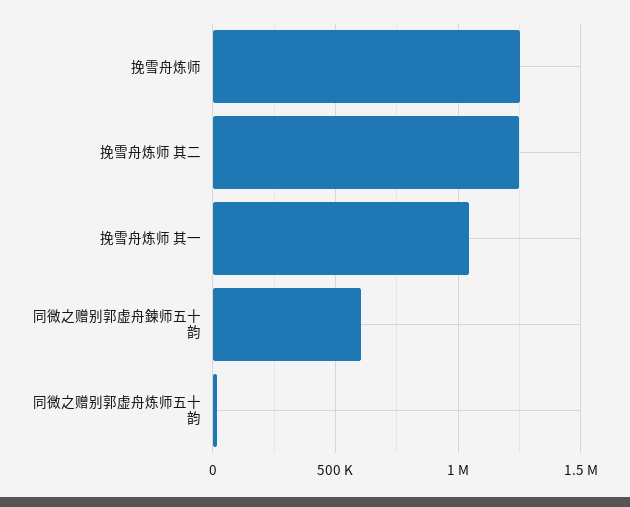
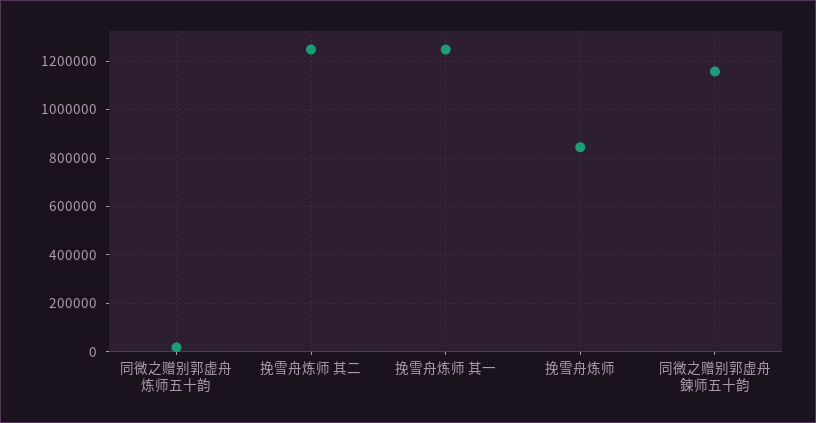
  {
-   "挽雪舟炼师": 1250000,
+   "挽雪舟炼师": 850000,
    "挽雪舟炼师 其二": 1250000,
-   "挽雪舟炼师 其一": 1050000,
+   "挽雪舟炼师 其一": 1250000,
-   "同微之赠别郭虚舟鍊师五十韵": 600000,
+   "同微之赠别郭虚舟鍊师五十韵": 1150000,
    "同微之赠别郭虚舟炼师五十韵": 25000
  }

